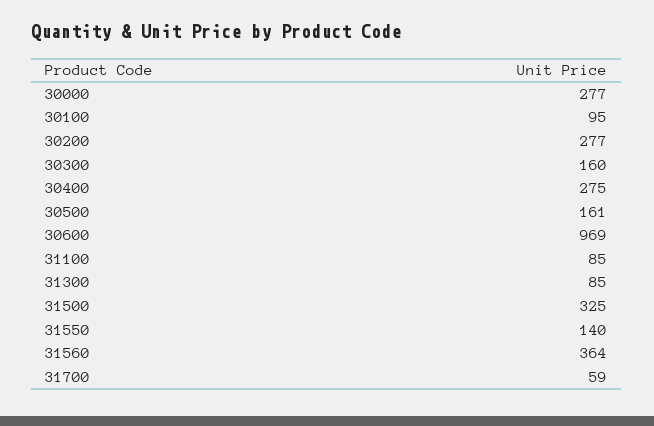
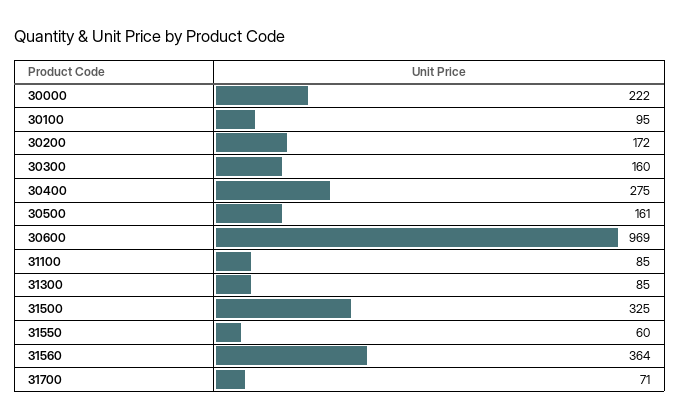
  {
-   "30000": 277,
+   "30000": 222,
    "30100": 95,
-   "30200": 277,
+   "30200": 172,
    "30300": 160,
    "30400": 275,
    "30500": 161,
    "30600": 969,
    "31100": 85,
    "31300": 85,
    "31500": 325,
-   "31550": 140,
+   "31550": 60,
    "31560": 364,
-   "31700": 59
+   "31700": 71
  }

